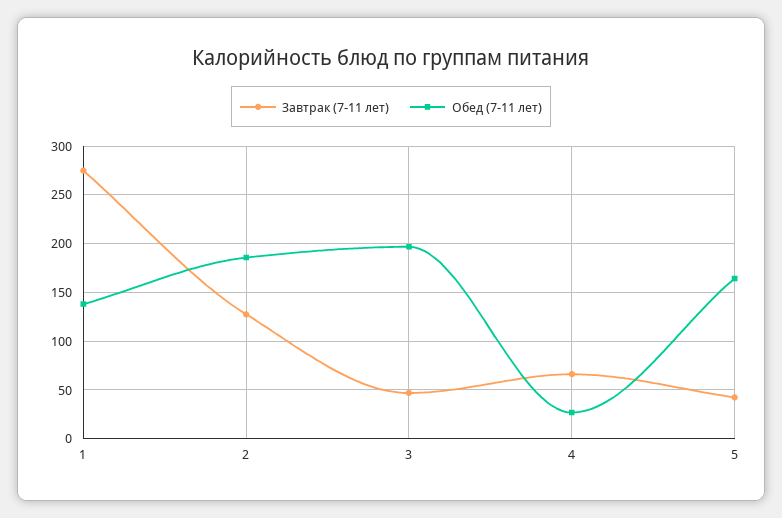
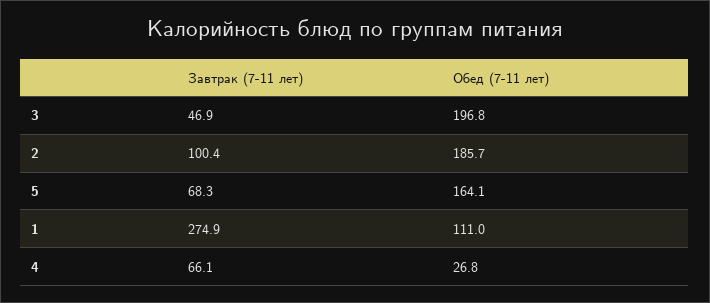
  {
    "Завтрак (7-11 лет)": {
      "1": 274.9,
-     "2": 130,
+     "2": 100.4,
      "3": 46.9,
      "4": 66.1,
-     "5": 40
+     "5": 68.3
    },
    "Обед (7-11 лет)": {
-     "1": 140,
+     "1": 111,
      "2": 185.7,
      "3": 196.8,
      "4": 26.8,
      "5": 164.1
    }
  }

